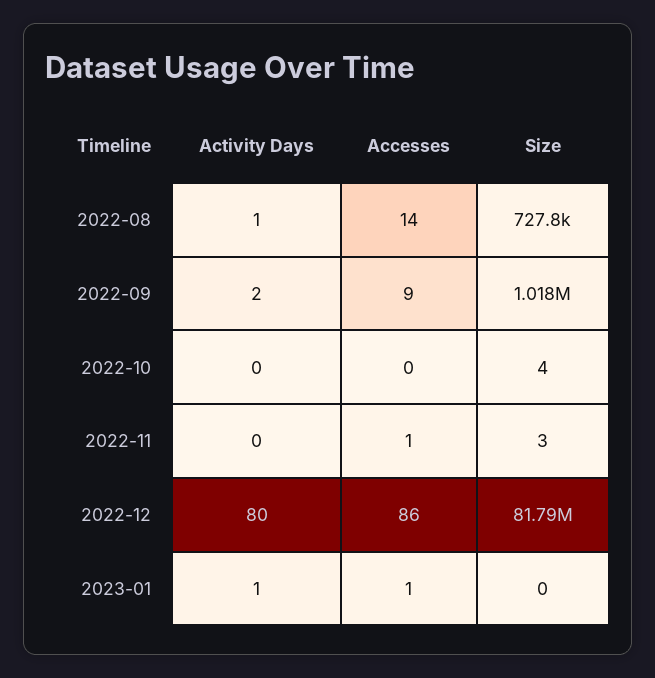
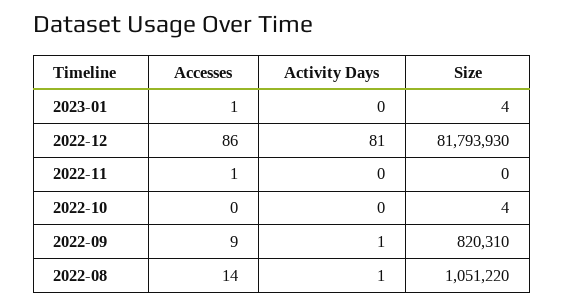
  {
    "Activity Days": {
      "2022-08": 1,
-     "2022-09": 2,
+     "2022-09": 1,
      "2022-10": 0,
      "2022-11": 0,
-     "2022-12": 80,
+     "2022-12": 81,
-     "2023-01": 1
+     "2023-01": 0
    },
    "Accesses": {
      "2022-08": 14,
      "2022-09": 9,
      "2022-10": 0,
      "2022-11": 1,
      "2022-12": 86,
      "2023-01": 1
    },
    "Size": {
-     "2022-08": 727800,
+     "2022-08": 1051220,
-     "2022-09": 1018000,
+     "2022-09": 820310,
      "2022-10": 4,
-     "2022-11": 3,
+     "2022-11": 0,
      "2022-12": 81793930,
-     "2023-01": 0
+     "2023-01": 4
    }
  }

